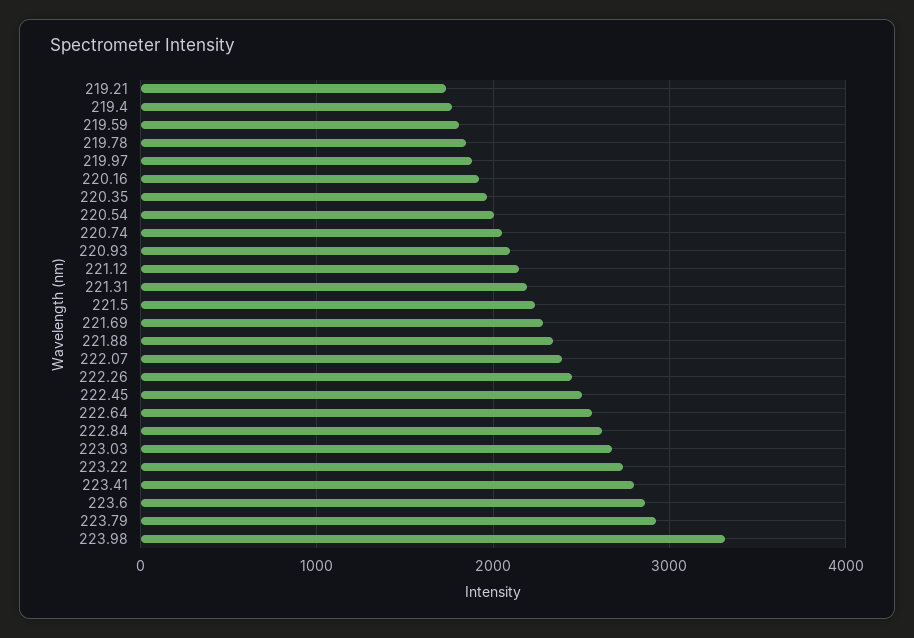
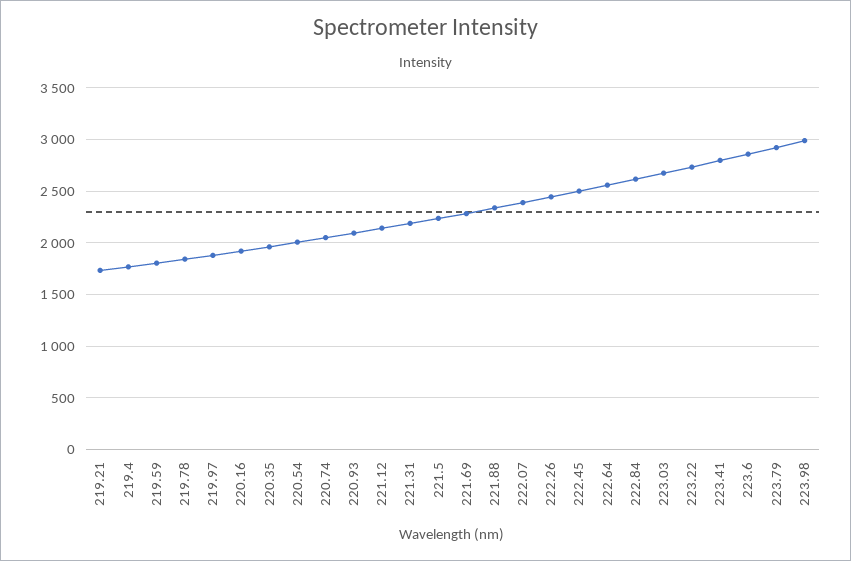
  {
    "219.21": 1700,
    "219.4": 1800,
    "219.59": 1800,
    "219.78": 1800,
    "219.97": 1900,
    "220.16": 1900,
    "220.35": 2000,
    "220.54": 2000,
    "220.74": 2100,
    "220.93": 2100,
    "221.12": 2100,
    "221.31": 2200,
    "221.5": 2200,
    "221.69": 2300,
    "221.88": 2300,
    "222.07": 2400,
    "222.26": 2400,
    "222.45": 2500,
    "222.64": 2600,
    "222.84": 2600,
    "223.03": 2700,
    "223.22": 2700,
    "223.41": 2800,
    "223.6": 2900,
    "223.79": 2900,
-   "223.98": 3300
+   "223.98": 3000
  }

